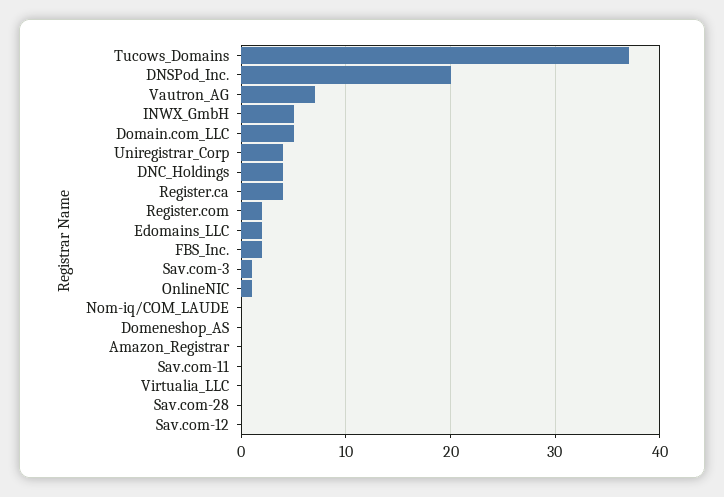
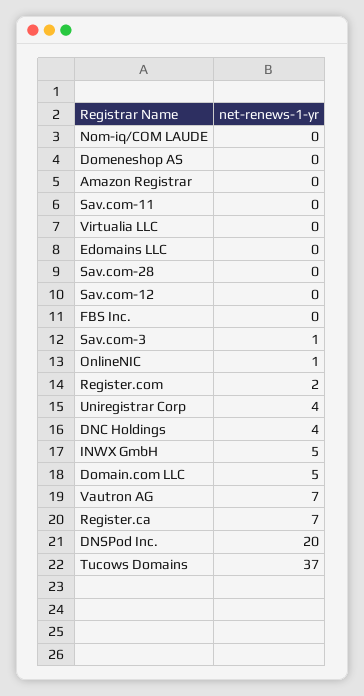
  {
    "Tucows_Domains": 37,
    "DNSPod_Inc.": 20,
    "Vautron_AG": 7,
    "INWX_GmbH": 5,
    "Domain.com_LLC": 5,
    "Uniregistrar_Corp": 4,
    "DNC_Holdings": 4,
-   "Register.ca": 4,
+   "Register.ca": 7,
    "Register.com": 2,
-   "Edomains_LLC": 2,
+   "Edomains_LLC": 0,
-   "FBS_Inc.": 2,
+   "FBS_Inc.": 0,
    "Sav.com-3": 1,
    "OnlineNIC": 1,
    "Nom-iq/COM_LAUDE": 0,
    "Domeneshop_AS": 0,
    "Amazon_Registrar": 0,
    "Sav.com-11": 0,
    "Virtualia_LLC": 0,
    "Sav.com-28": 0,
    "Sav.com-12": 0
  }

